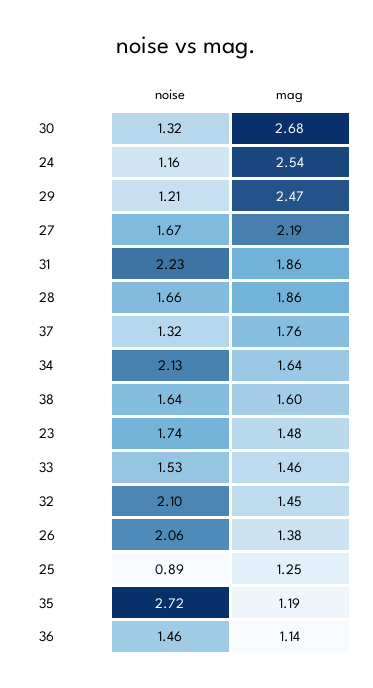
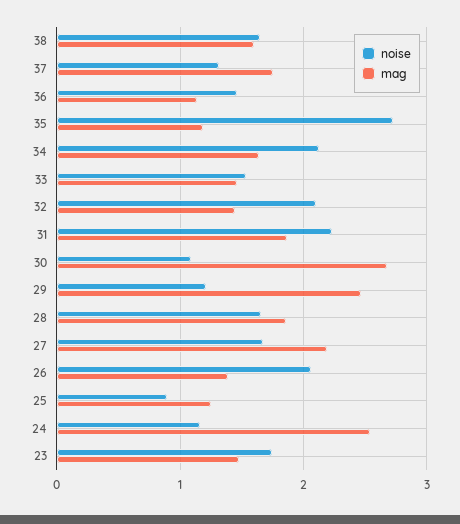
  {
    "noise": {
-     "30": 1.32,
+     "30": 1.1,
      "24": 1.16,
      "29": 1.21,
      "27": 1.67,
      "31": 2.23,
      "28": 1.66,
      "37": 1.32,
      "34": 2.13,
      "38": 1.64,
      "23": 1.74,
      "33": 1.53,
      "32": 2.1,
      "26": 2.06,
      "25": 0.89,
      "35": 2.72,
      "36": 1.46
    },
    "mag": {
      "30": 2.68,
      "24": 2.54,
      "29": 2.47,
      "27": 2.19,
      "31": 1.86,
      "28": 1.86,
      "37": 1.76,
      "34": 1.64,
      "38": 1.6,
      "23": 1.48,
      "33": 1.46,
      "32": 1.45,
      "26": 1.38,
      "25": 1.25,
      "35": 1.19,
      "36": 1.14
    }
  }

